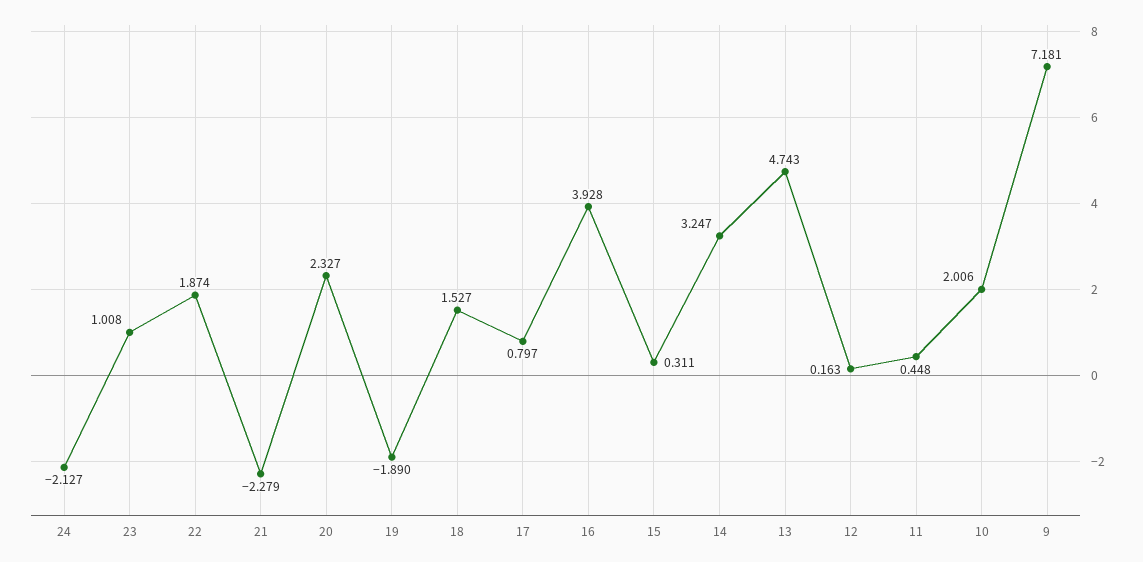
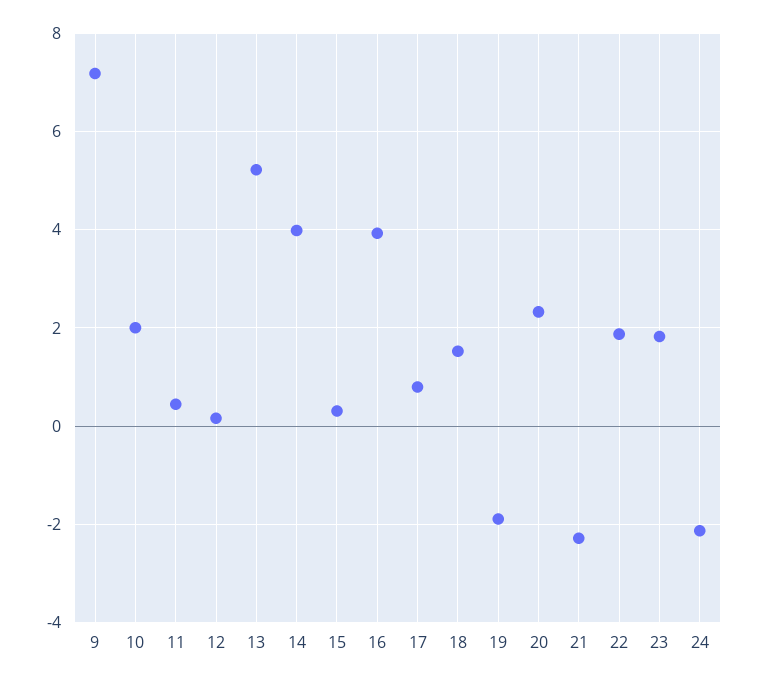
  {
    "24": -2.127,
-   "23": 1.008,
+   "23": 1.8,
    "22": 1.874,
    "21": -2.279,
    "20": 2.327,
    "19": -1.89,
    "18": 1.527,
    "17": 0.797,
    "16": 3.928,
    "15": 0.311,
-   "14": 3.247,
+   "14": 4,
-   "13": 4.743,
+   "13": 5.2,
    "12": 0.163,
    "11": 0.448,
    "10": 2.006,
    "9": 7.181
  }

